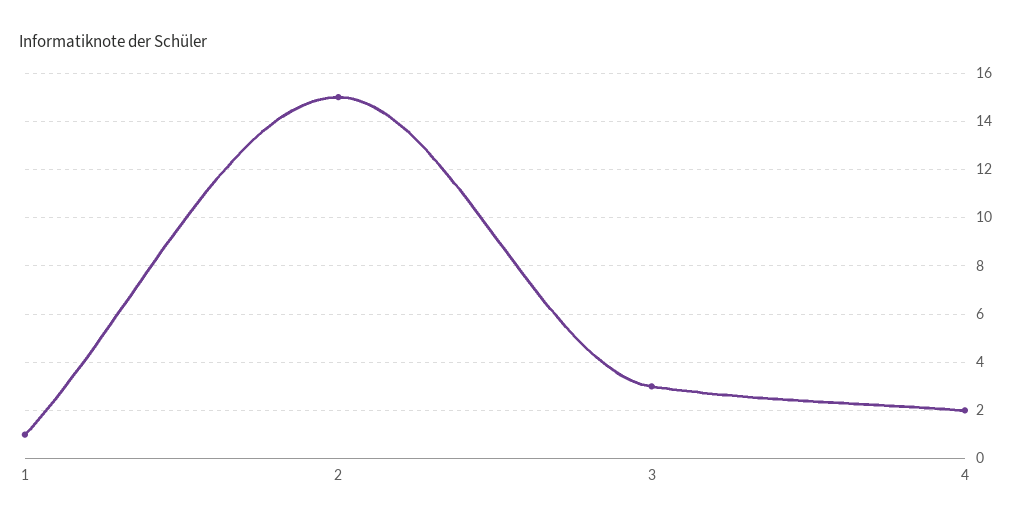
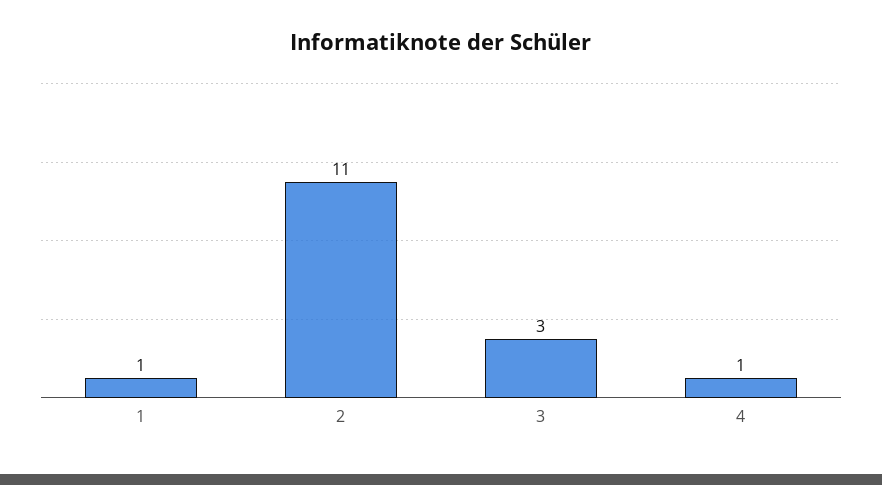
  {
    "1": 1,
-   "2": 15,
+   "2": 11,
    "3": 3,
-   "4": 2
+   "4": 1
  }

